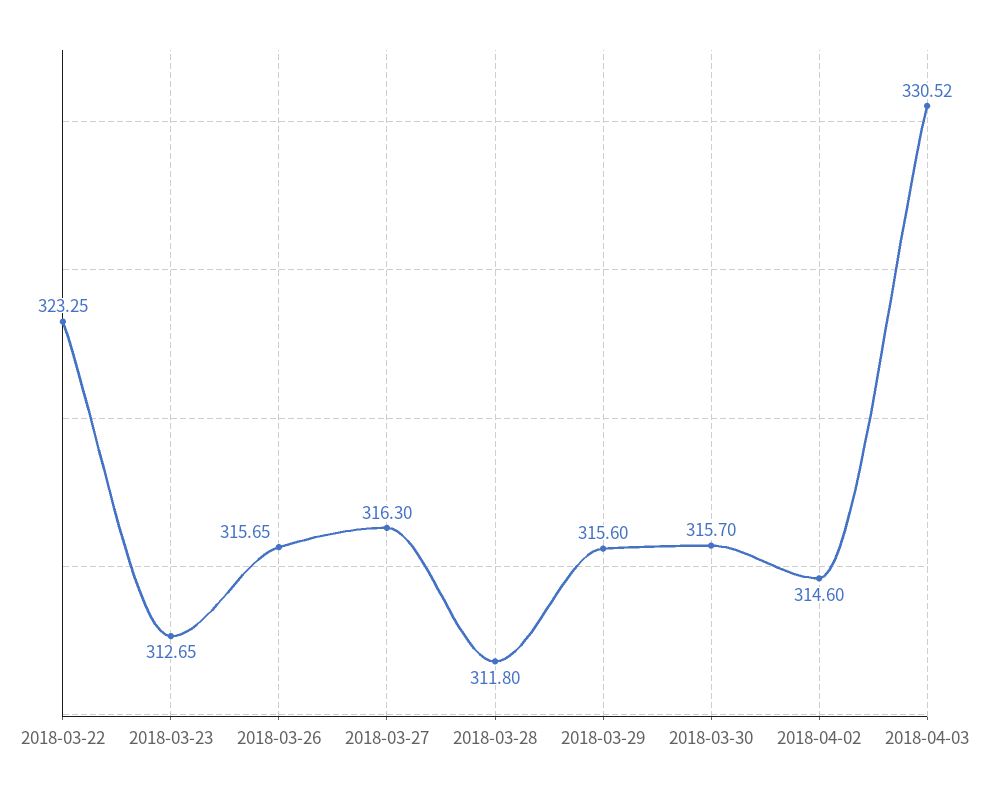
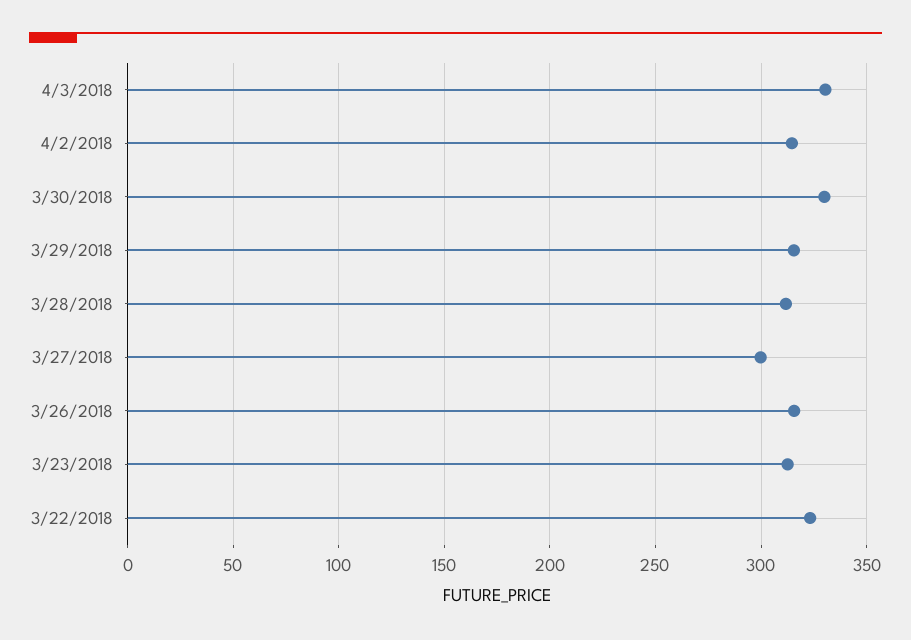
  {
    "2018-03-22": 323.25,
    "2018-03-23": 312.65,
    "2018-03-26": 315.65,
-   "2018-03-27": 316.3,
+   "2018-03-27": 300,
    "2018-03-28": 311.8,
    "2018-03-29": 315.6,
-   "2018-03-30": 315.7,
+   "2018-03-30": 330,
    "2018-04-02": 314.6,
    "2018-04-03": 330.52
  }

